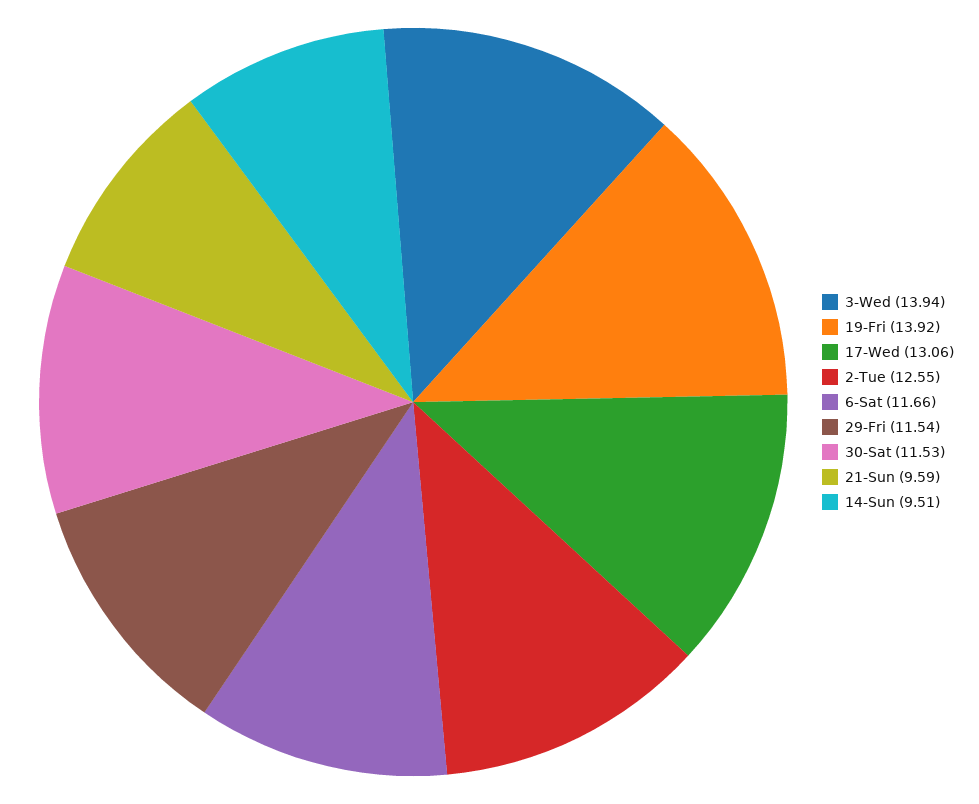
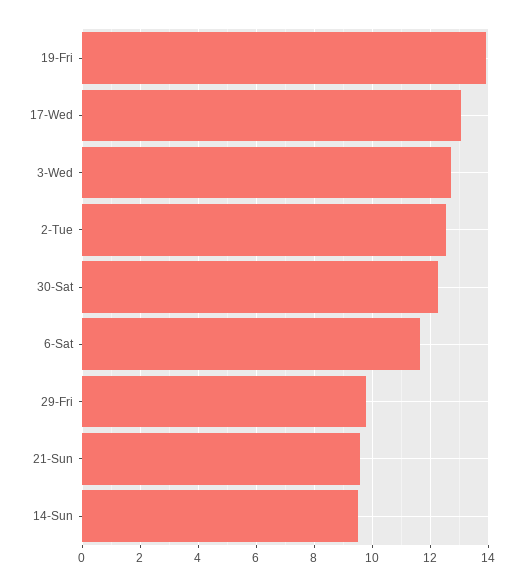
  {
-   "3-Wed": 13.94,
+   "3-Wed": 12.75,
    "19-Fri": 13.92,
    "17-Wed": 13.06,
    "2-Tue": 12.55,
    "6-Sat": 11.66,
-   "29-Fri": 11.54,
+   "29-Fri": 9.75,
-   "30-Sat": 11.53,
+   "30-Sat": 12.25,
    "21-Sun": 9.59,
    "14-Sun": 9.51
  }

